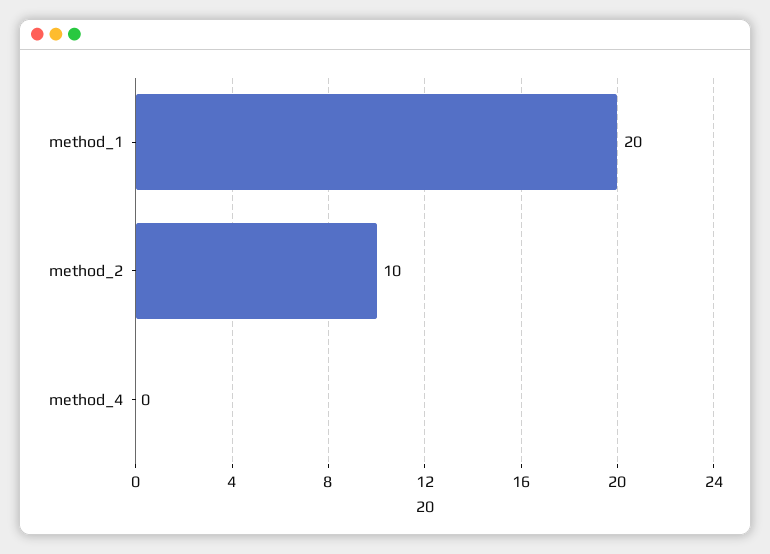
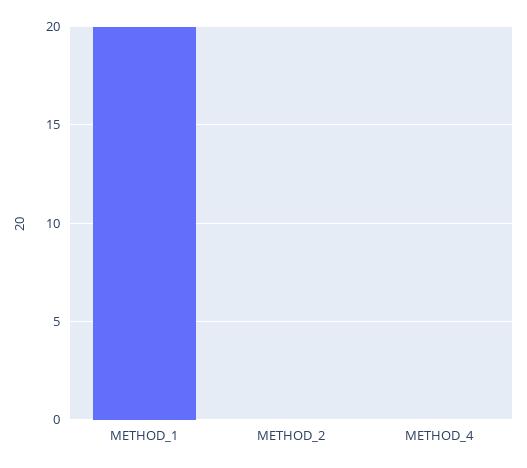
  {
    "method_1": 20,
-   "method_2": 10,
+   "method_2": 0,
    "method_4": 0
  }

